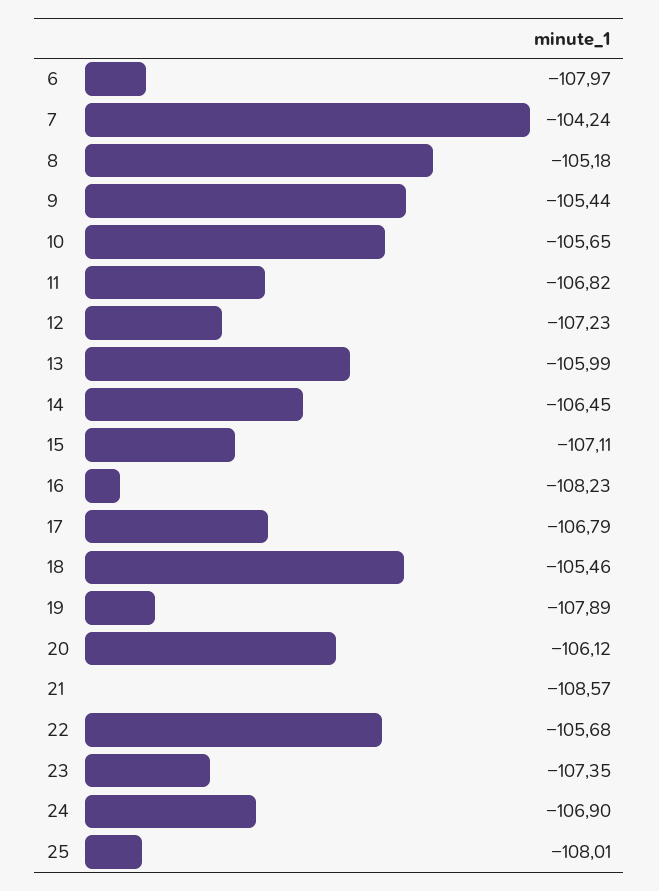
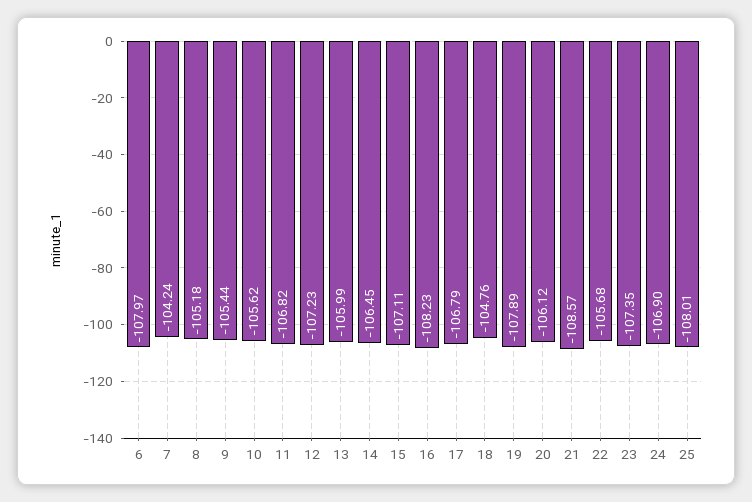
  {
    "6": -107.97,
    "7": -104.24,
    "8": -105.18,
    "9": -105.44,
-   "10": -105.65,
+   "10": -105.62,
    "11": -106.82,
    "12": -107.23,
    "13": -105.99,
    "14": -106.45,
    "15": -107.11,
    "16": -108.23,
    "17": -106.79,
-   "18": -105.46,
+   "18": -104.76,
    "19": -107.89,
    "20": -106.12,
    "21": -108.57,
    "22": -105.68,
    "23": -107.35,
    "24": -106.9,
    "25": -108.01
  }

